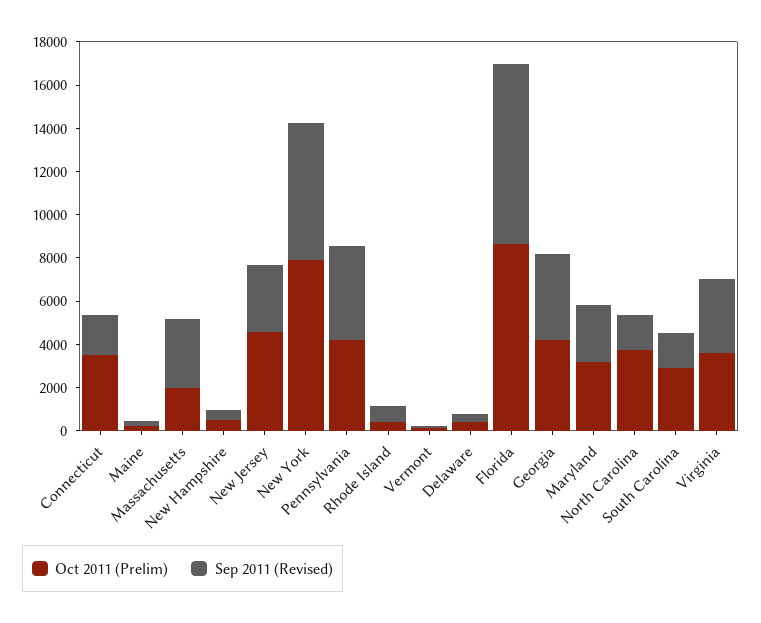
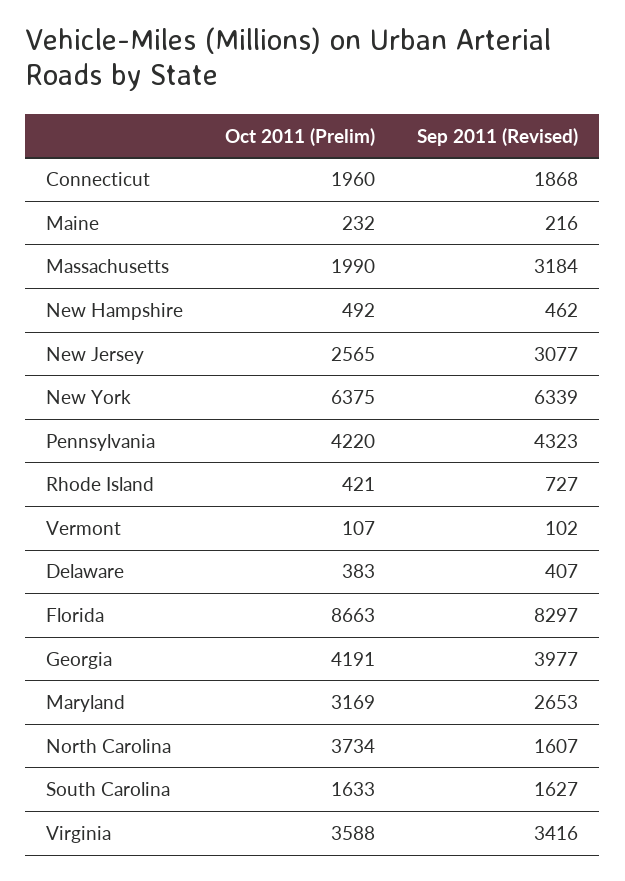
  {
    "Oct 2011 (Prelim)": {
-     "Connecticut": 3500,
+     "Connecticut": 1960,
      "Maine": 232,
      "Massachusetts": 1990,
      "New Hampshire": 492,
-     "New Jersey": 4500,
+     "New Jersey": 2565,
-     "New York": 8000,
+     "New York": 6375,
      "Pennsylvania": 4220,
      "Rhode Island": 421,
      "Vermont": 107,
      "Delaware": 383,
      "Florida": 8663,
      "Georgia": 4191,
      "Maryland": 3169,
      "North Carolina": 3734,
-     "South Carolina": 3000,
+     "South Carolina": 1633,
      "Virginia": 3588
    },
    "Sep 2011 (Revised)": {
      "Connecticut": 1868,
      "Maine": 216,
      "Massachusetts": 3184,
      "New Hampshire": 462,
      "New Jersey": 3077,
      "New York": 6339,
      "Pennsylvania": 4323,
      "Rhode Island": 727,
      "Vermont": 102,
      "Delaware": 407,
      "Florida": 8297,
      "Georgia": 3977,
      "Maryland": 2653,
      "North Carolina": 1607,
      "South Carolina": 1627,
      "Virginia": 3416
    }
  }

